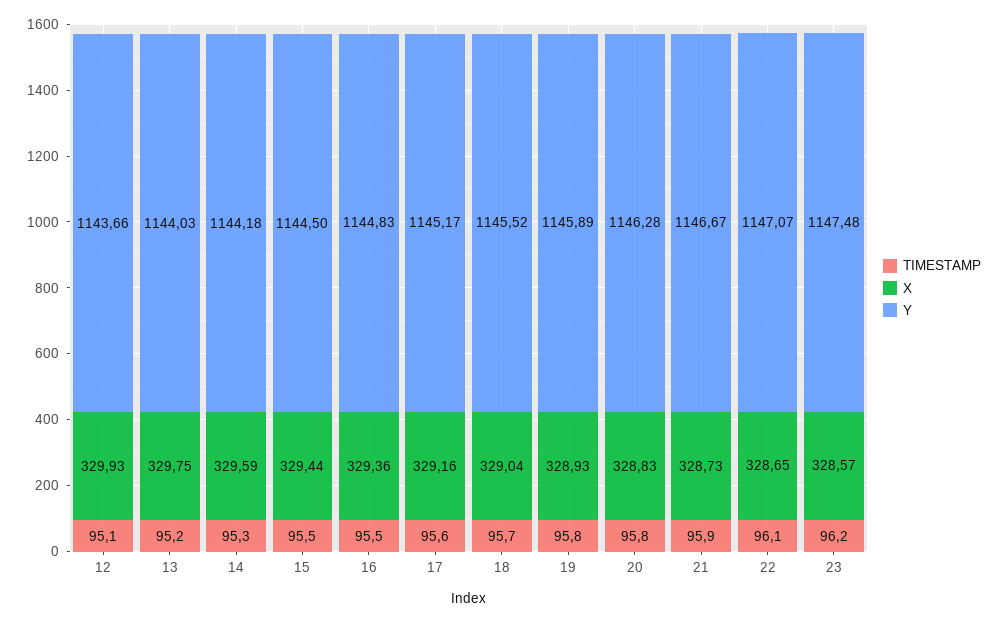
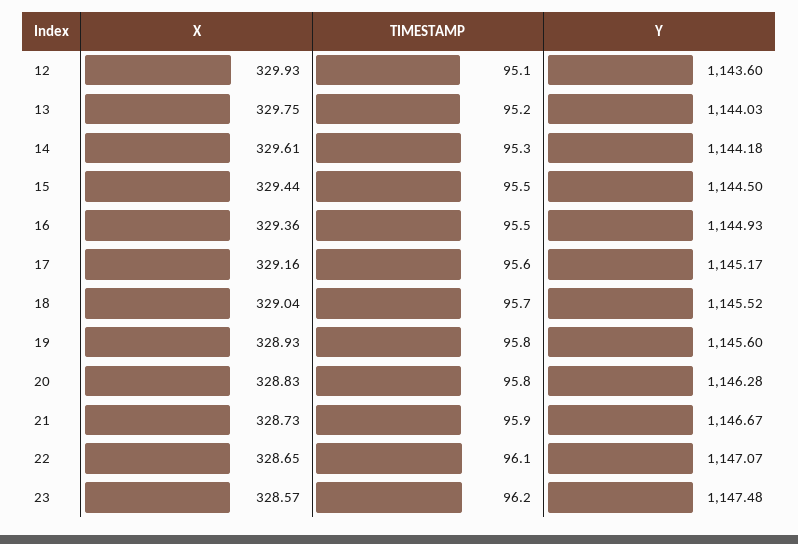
  {
    "TIMESTAMP": {
      "12": 95.1,
      "13": 95.2,
      "14": 95.3,
      "15": 95.5,
      "16": 95.5,
      "17": 95.6,
      "18": 95.7,
      "19": 95.8,
      "20": 95.8,
      "21": 95.9,
      "22": 96.1,
      "23": 96.2
    },
    "X": {
      "12": 329.93,
      "13": 329.75,
-     "14": 329.59,
+     "14": 329.61,
      "15": 329.44,
      "16": 329.36,
      "17": 329.16,
      "18": 329.04,
      "19": 328.93,
      "20": 328.83,
      "21": 328.73,
      "22": 328.65,
      "23": 328.57
    },
    "Y": {
-     "12": 1143.66,
+     "12": 1143.6,
      "13": 1144.03,
      "14": 1144.18,
      "15": 1144.5,
-     "16": 1144.83,
+     "16": 1144.93,
      "17": 1145.17,
      "18": 1145.52,
-     "19": 1145.89,
+     "19": 1145.6,
      "20": 1146.28,
      "21": 1146.67,
      "22": 1147.07,
      "23": 1147.48
    }
  }

